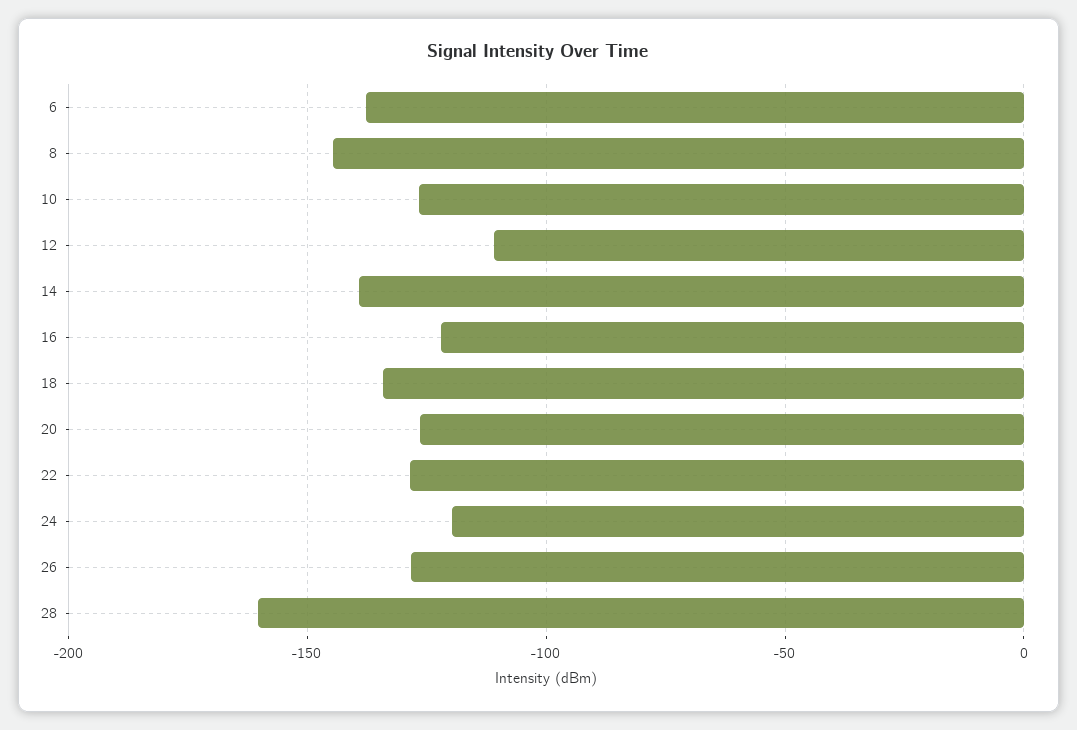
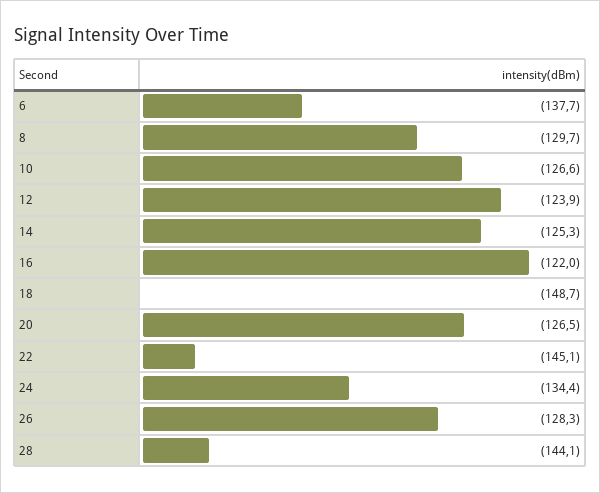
  {
    "6": -137.7,
-   "8": -145,
+   "8": -129.7,
    "10": -126.6,
-   "12": -110,
+   "12": -123.9,
-   "14": -140,
+   "14": -125.3,
    "16": -122,
-   "18": -135,
+   "18": -148.7,
    "20": -126.5,
-   "22": -130,
+   "22": -145.1,
-   "24": -120,
+   "24": -134.4,
    "26": -128.3,
-   "28": -160
+   "28": -144.1
  }

